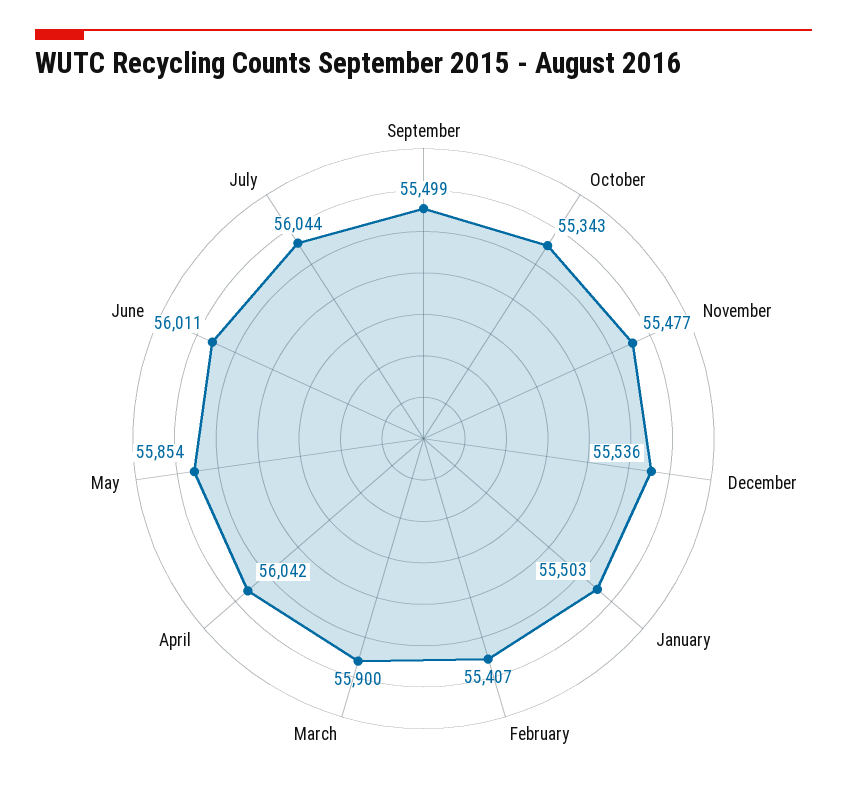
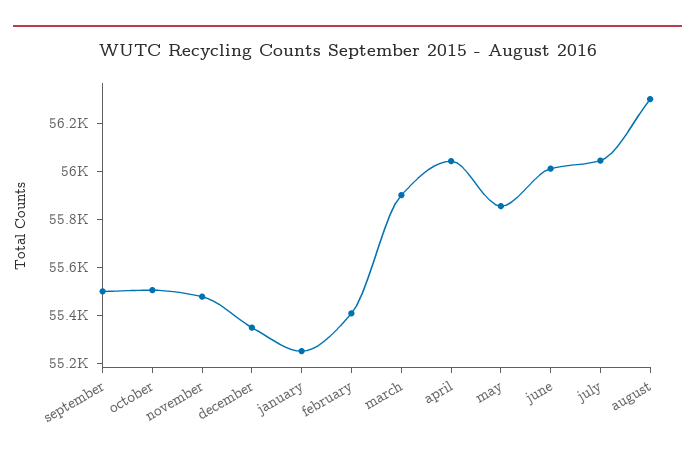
  {
    "September": 55499,
-   "October": 55343,
+   "October": 55500,
    "November": 55477,
-   "December": 55536,
+   "December": 55350,
-   "January": 55503,
+   "January": 55250,
    "February": 55407,
    "March": 55900,
    "April": 56042,
    "May": 55854,
    "June": 56011,
-   "July": 56044
+   "July": 56044,
+   "august": 56300
  }

